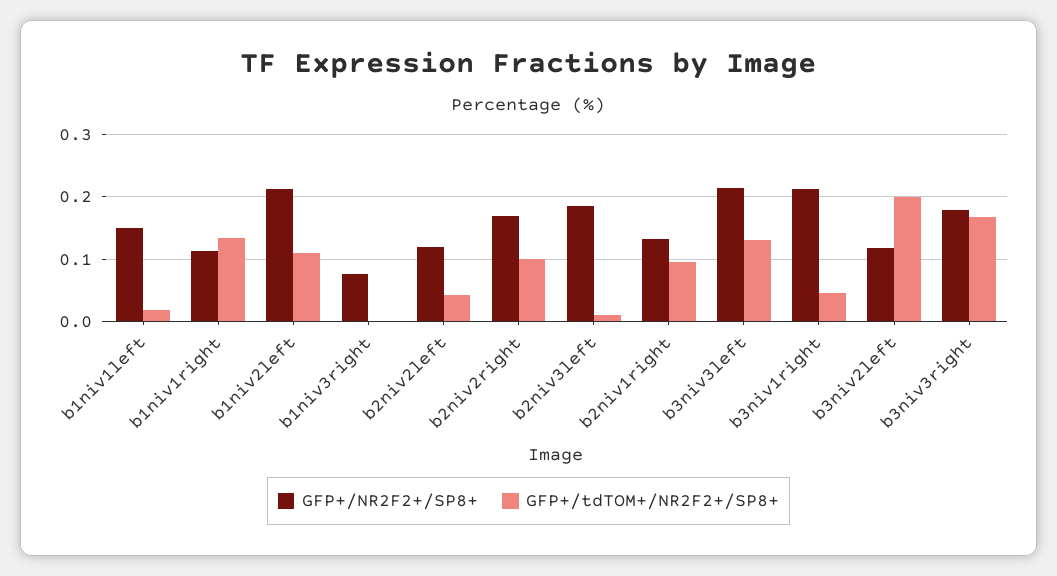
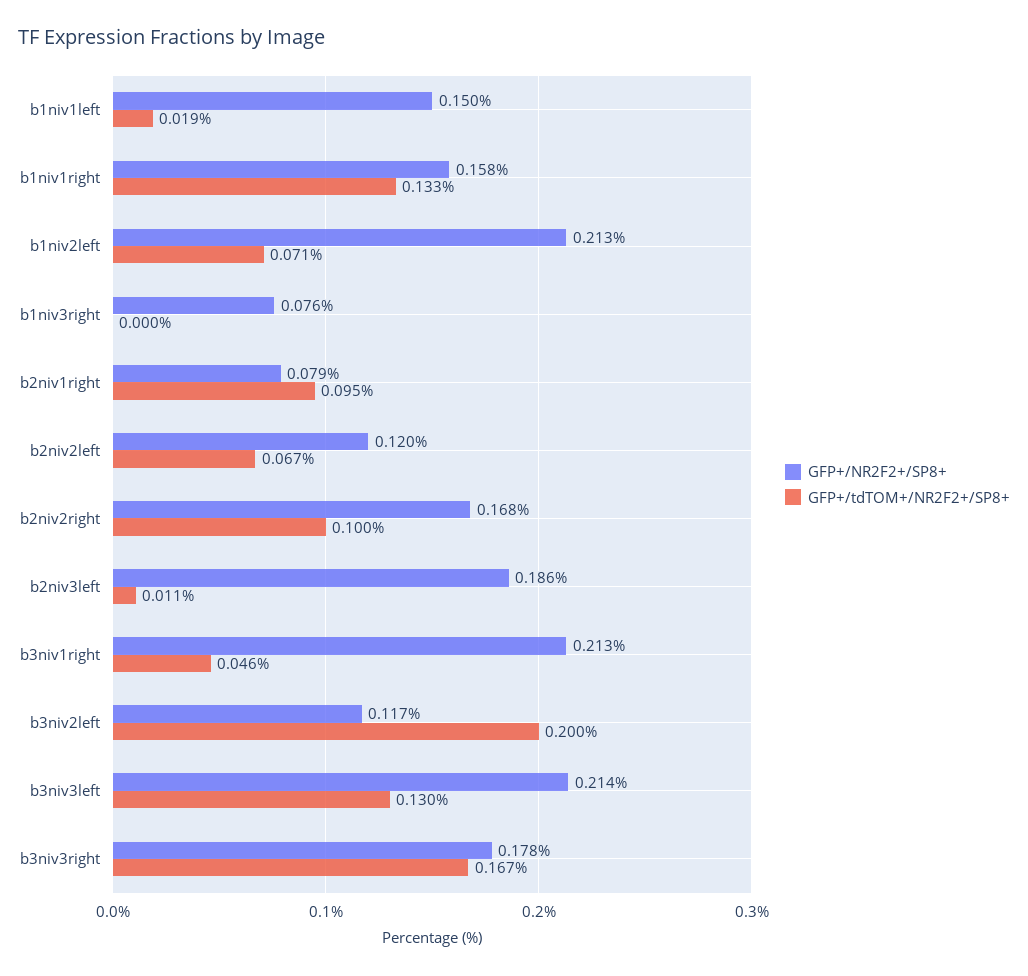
  {
    "GFP+/NR2F2+/SP8+": {
      "b1niv1left": 0.15,
-     "b1niv1right": 0.11,
+     "b1niv1right": 0.158,
      "b1niv2left": 0.213,
      "b1niv3right": 0.076,
      "b2niv2left": 0.12,
      "b2niv2right": 0.168,
      "b2niv3left": 0.186,
-     "b2niv1right": 0.13,
+     "b2niv1right": 0.079,
      "b3niv3left": 0.214,
      "b3niv1right": 0.213,
      "b3niv2left": 0.117,
      "b3niv3right": 0.178
    },
    "GFP+/tdTOM+/NR2F2+/SP8+": {
      "b1niv1left": 0.019,
      "b1niv1right": 0.133,
-     "b1niv2left": 0.11,
+     "b1niv2left": 0.071,
      "b1niv3right": 0,
-     "b2niv2left": 0.04,
+     "b2niv2left": 0.067,
      "b2niv2right": 0.1,
      "b2niv3left": 0.011,
      "b2niv1right": 0.095,
      "b3niv3left": 0.13,
      "b3niv1right": 0.046,
      "b3niv2left": 0.2,
      "b3niv3right": 0.167
    }
  }

